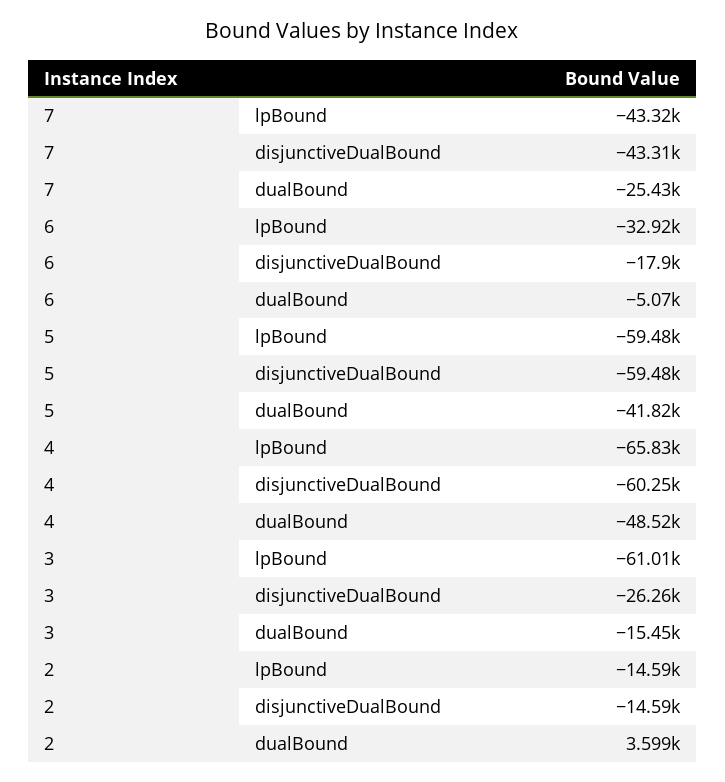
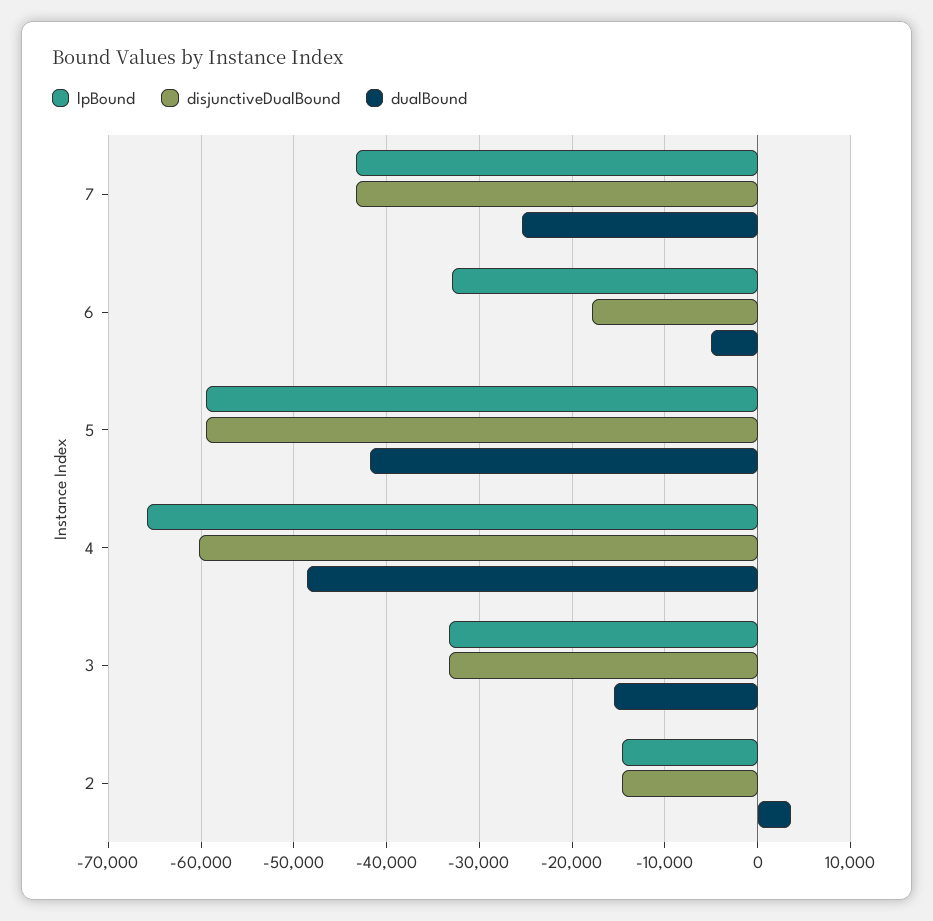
  {
    "lpBound": {
      "7": -43320,
      "6": -32920,
      "5": -59480,
      "4": -65830,
-     "3": -61010,
+     "3": -33000,
      "2": -14590
    },
    "disjunctiveDualBound": {
      "7": -43310,
      "6": -17900,
      "5": -59480,
      "4": -60250,
-     "3": -26260,
+     "3": -33000,
      "2": -14590
    },
    "dualBound": {
      "7": -25430,
      "6": -5070,
      "5": -41820,
      "4": -48520,
      "3": -15450,
      "2": 3599
    }
  }

